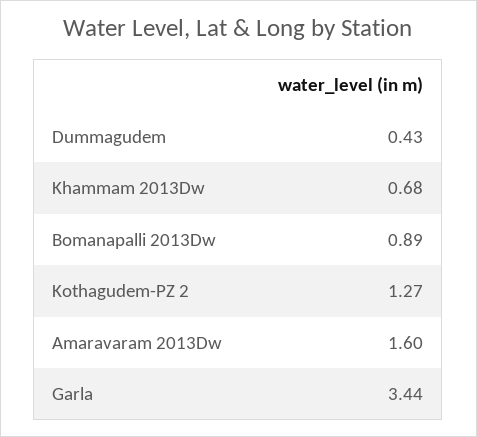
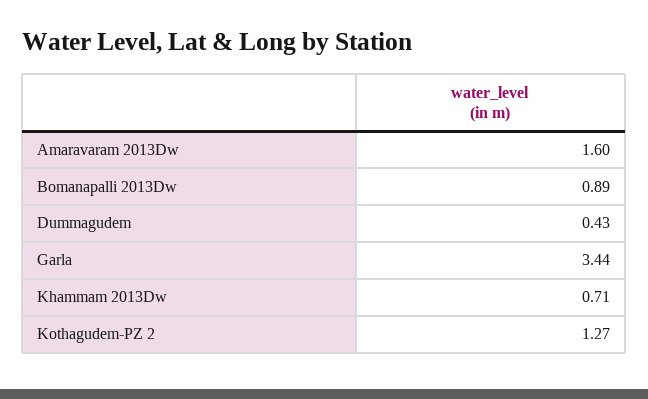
  {
    "Dummagudem": 0.43,
-   "Khammam 2013Dw": 0.68,
+   "Khammam 2013Dw": 0.71,
    "Bomanapalli 2013Dw": 0.89,
    "Kothagudem-PZ 2": 1.27,
    "Amaravaram 2013Dw": 1.6,
    "Garla": 3.44
  }

